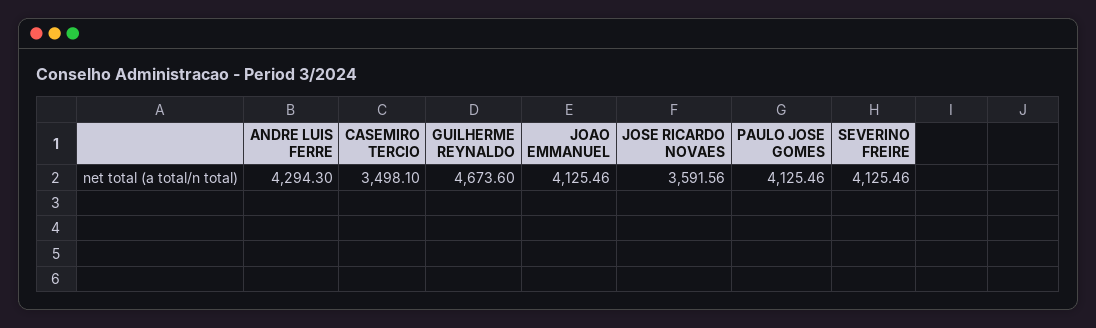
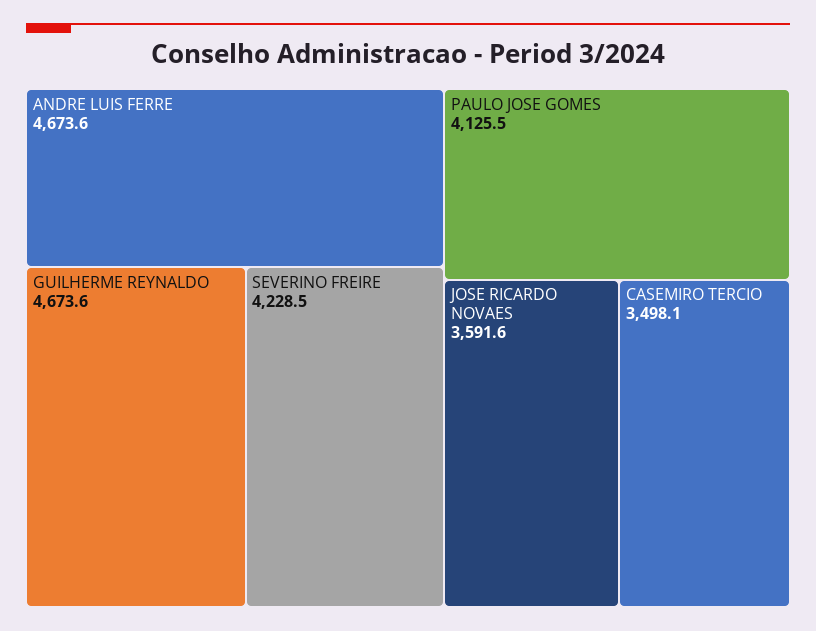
  {
-   "ANDRE LUIS FERRE": 4294.3,
+   "ANDRE LUIS FERRE": 4673.6,
    "CASEMIRO TERCIO": 3498.1,
    "GUILHERME REYNALDO": 4673.6,
-   "JOAO EMMANUEL": 4125.46,
    "JOSE RICARDO NOVAES": 3591.56,
    "PAULO JOSE GOMES": 4125.46,
-   "SEVERINO FREIRE": 4125.46
+   "SEVERINO FREIRE": 4228.5
  }

